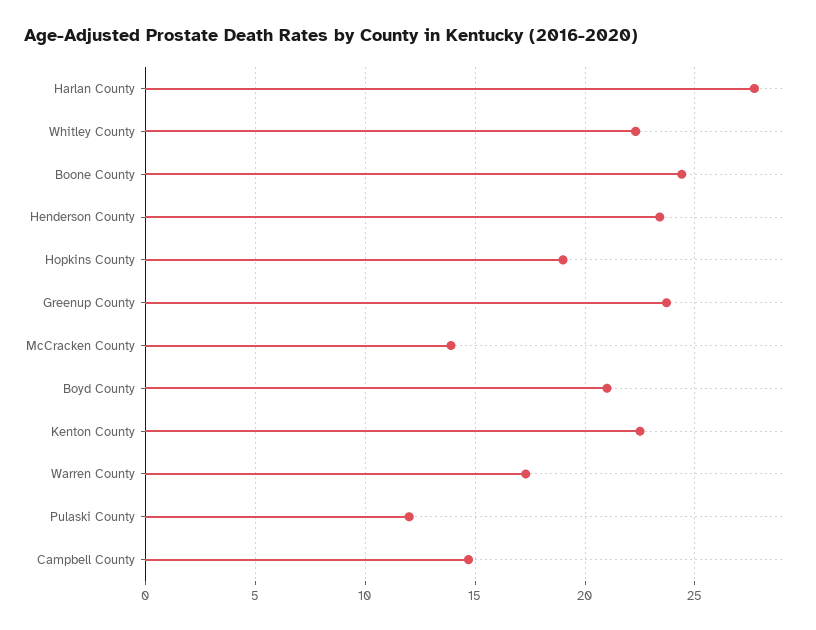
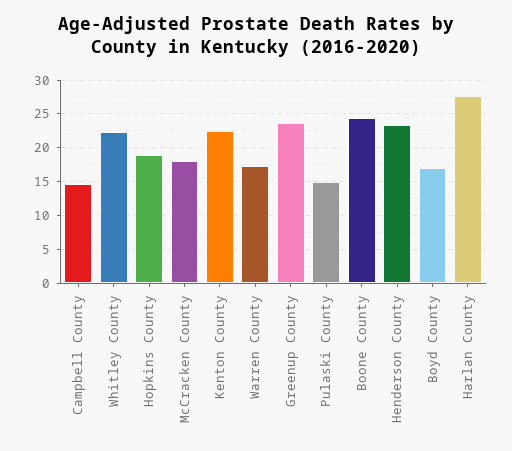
  {
    "Harlan County": 27.5,
    "Whitley County": 22.5,
    "Boone County": 24.5,
    "Henderson County": 23.5,
    "Hopkins County": 19,
    "Greenup County": 23.5,
-   "McCracken County": 14,
+   "McCracken County": 18,
-   "Boyd County": 21,
+   "Boyd County": 17,
    "Kenton County": 22.5,
    "Warren County": 17.5,
-   "Pulaski County": 12,
+   "Pulaski County": 15,
    "Campbell County": 14.5
  }

